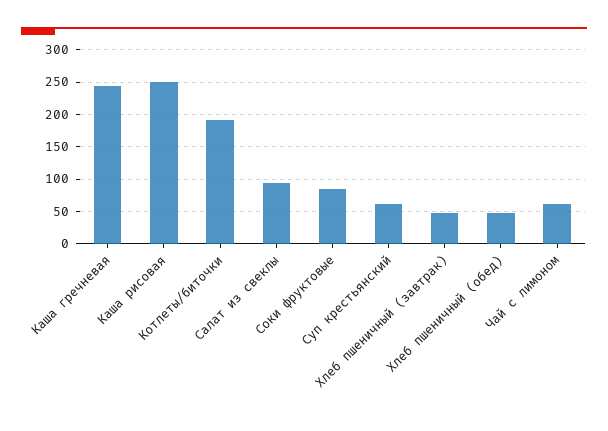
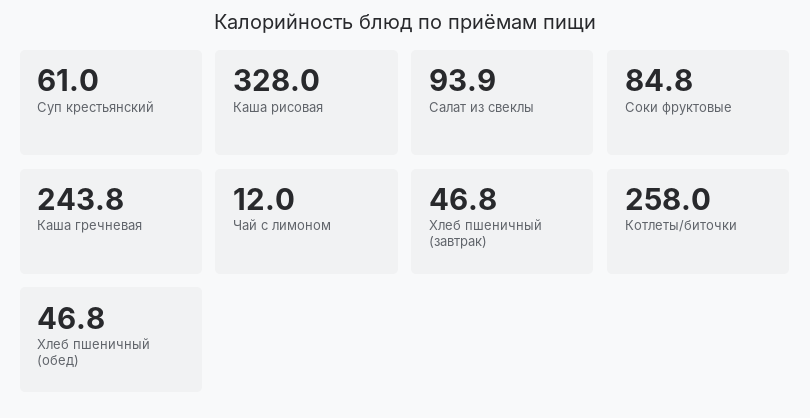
  {
    "Каша гречневая": 243.8,
-   "Каша рисовая": 250,
+   "Каша рисовая": 328,
-   "Котлеты/биточки": 190,
+   "Котлеты/биточки": 258,
    "Салат из свеклы": 93.9,
    "Соки фруктовые": 84.8,
    "Суп крестьянский": 61,
    "Хлеб пшеничный (завтрак)": 46.8,
    "Хлеб пшеничный (обед)": 46.8,
-   "Чай с лимоном": 60
+   "Чай с лимоном": 12
  }

